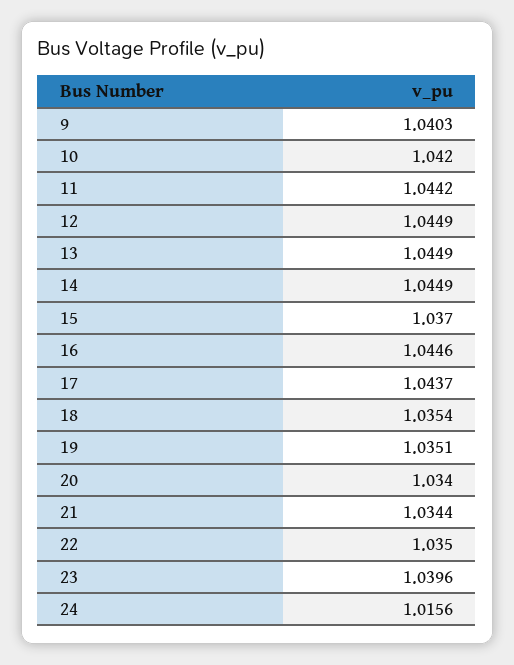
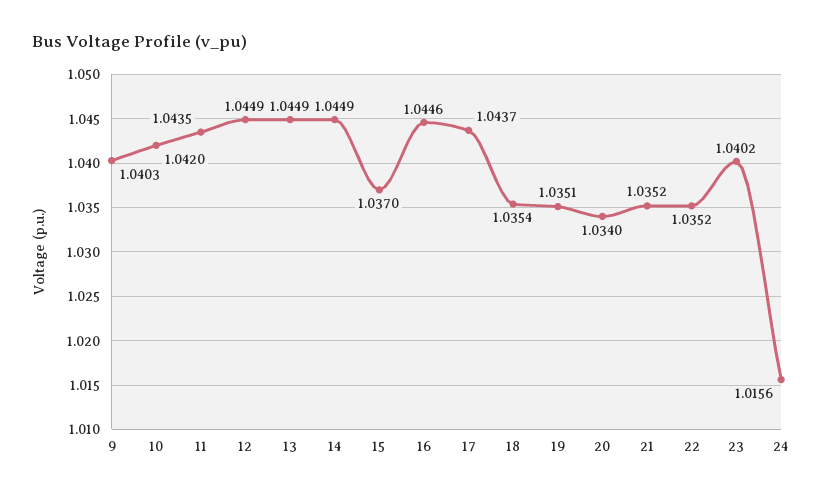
  {
    "9": 1.0403,
    "10": 1.042,
-   "11": 1.0442,
+   "11": 1.0435,
    "12": 1.0449,
    "13": 1.0449,
    "14": 1.0449,
    "15": 1.037,
    "16": 1.0446,
    "17": 1.0437,
    "18": 1.0354,
    "19": 1.0351,
    "20": 1.034,
-   "21": 1.0344,
+   "21": 1.0352,
-   "22": 1.035,
+   "22": 1.0352,
-   "23": 1.0396,
+   "23": 1.0402,
    "24": 1.0156
  }

